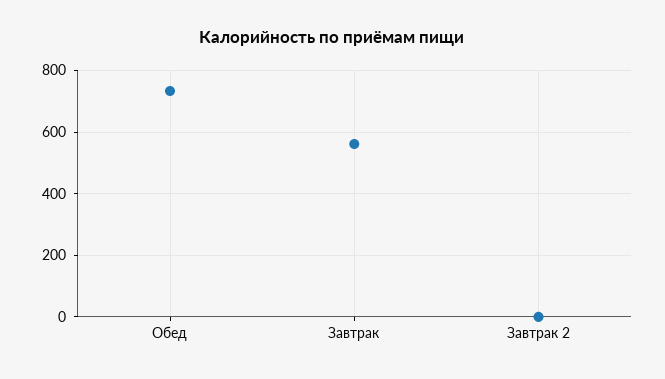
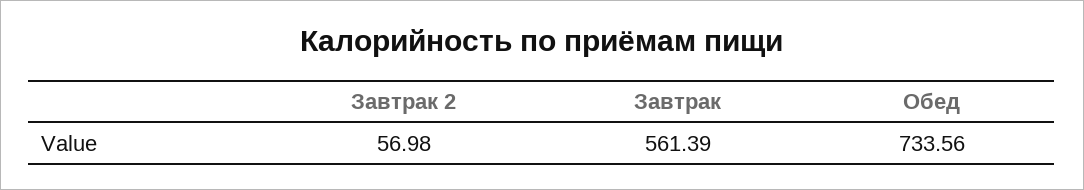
  {
    "Обед": 733.56,
    "Завтрак": 561.39,
-   "Завтрак 2": 0
+   "Завтрак 2": 56.98
  }

